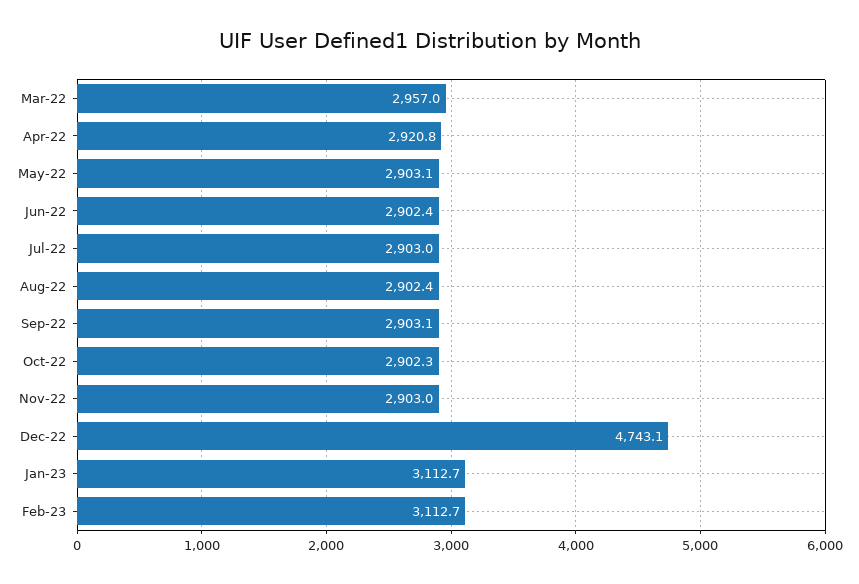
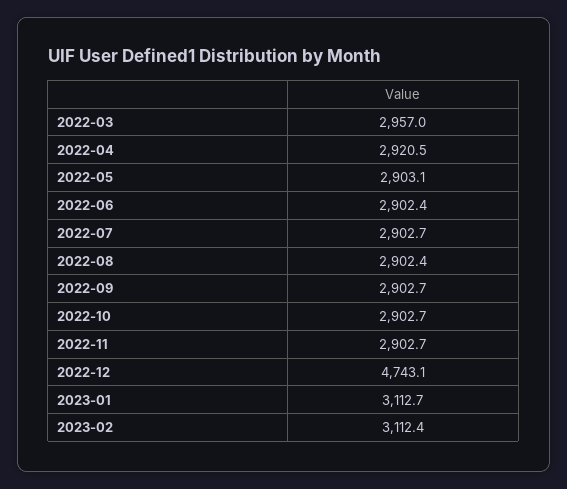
  {
    "Mar-22": 2957,
-   "Apr-22": 2920.8,
+   "Apr-22": 2920.5,
    "May-22": 2903.1,
    "Jun-22": 2902.4,
-   "Jul-22": 2903,
+   "Jul-22": 2902.7,
    "Aug-22": 2902.4,
-   "Sep-22": 2903.1,
+   "Sep-22": 2902.7,
-   "Oct-22": 2902.3,
+   "Oct-22": 2902.7,
-   "Nov-22": 2903,
+   "Nov-22": 2902.7,
    "Dec-22": 4743.1,
    "Jan-23": 3112.7,
-   "Feb-23": 3112.7
+   "Feb-23": 3112.4
  }

